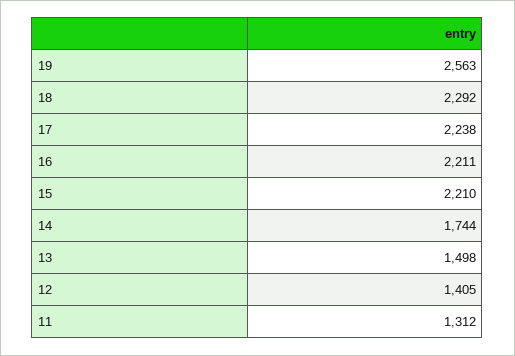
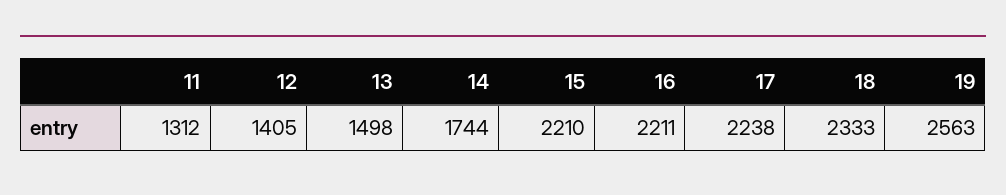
  {
    "19": 2563,
-   "18": 2292,
+   "18": 2333,
    "17": 2238,
    "16": 2211,
    "15": 2210,
    "14": 1744,
    "13": 1498,
    "12": 1405,
    "11": 1312
  }

